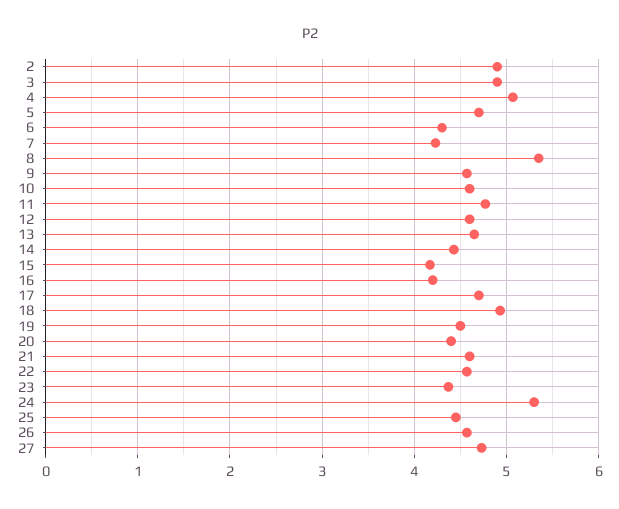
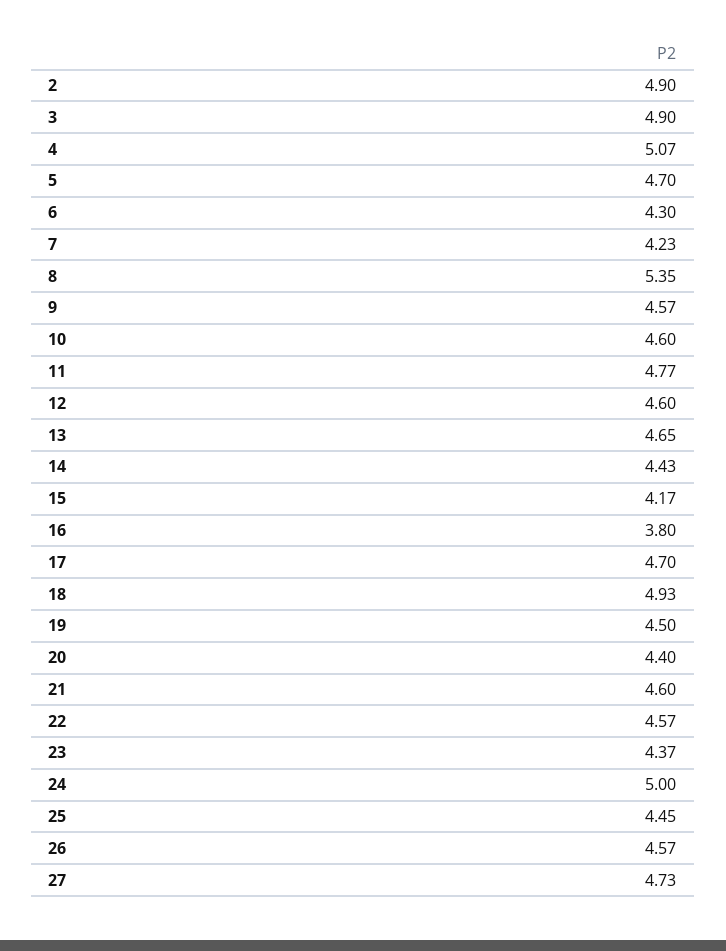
  {
    "2": 4.9,
    "3": 4.9,
    "4": 5.07,
    "5": 4.7,
    "6": 4.3,
    "7": 4.23,
    "8": 5.35,
    "9": 4.57,
    "10": 4.6,
    "11": 4.77,
    "12": 4.6,
    "13": 4.65,
    "14": 4.43,
    "15": 4.17,
-   "16": 4.2,
+   "16": 3.8,
    "17": 4.7,
    "18": 4.93,
    "19": 4.5,
    "20": 4.4,
    "21": 4.6,
    "22": 4.57,
    "23": 4.37,
-   "24": 5.3,
+   "24": 5,
    "25": 4.45,
    "26": 4.57,
    "27": 4.73
  }

